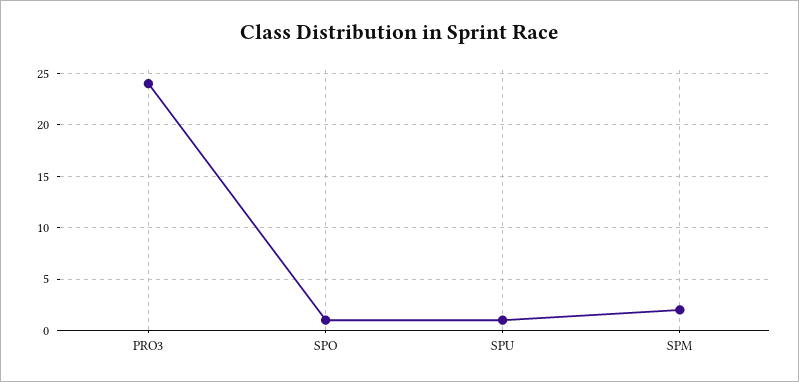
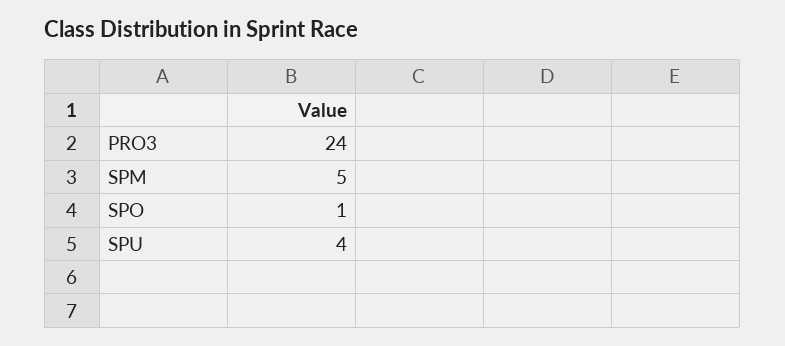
  {
    "PRO3": 24,
    "SPO": 1,
-   "SPU": 1,
+   "SPU": 4,
-   "SPM": 2
+   "SPM": 5
  }

